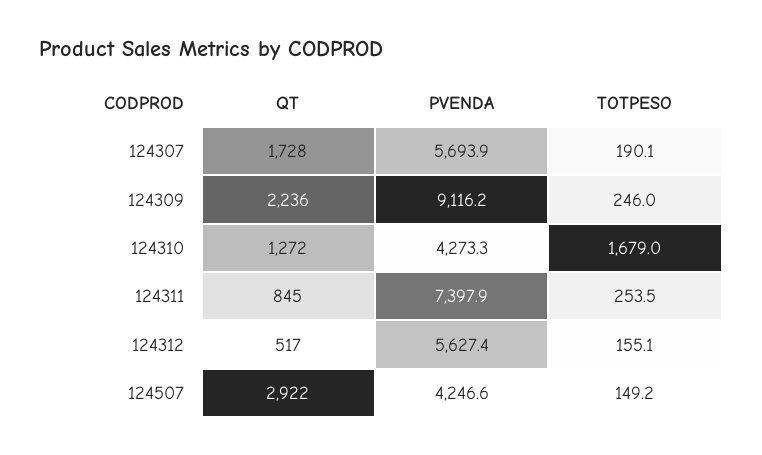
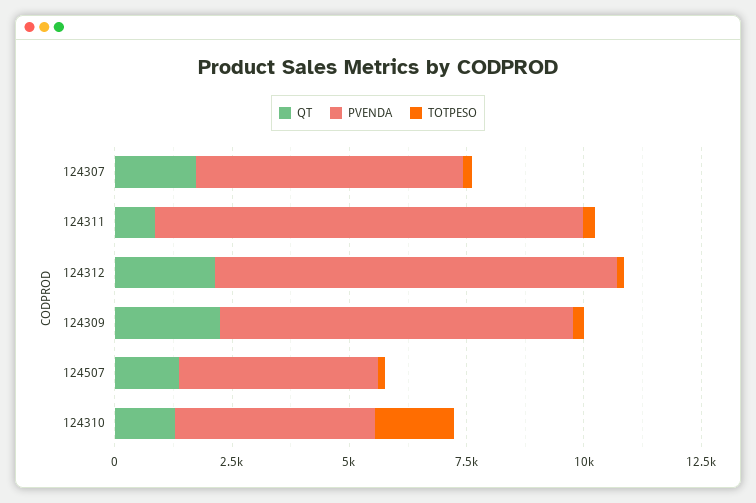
  {
    "QT": {
      "124307": 1728,
      "124309": 2236,
      "124310": 1272,
      "124311": 845,
-     "124312": 517,
+     "124312": 2000,
-     "124507": 2922
+     "124507": 1500
    },
    "PVENDA": {
      "124307": 5693.9,
-     "124309": 9116.2,
+     "124309": 7500,
      "124310": 4273.3,
-     "124311": 7397.9,
+     "124311": 9000,
-     "124312": 5627.4,
+     "124312": 8500,
      "124507": 4246.6
    },
    "TOTPESO": {
      "124307": 190.1,
      "124309": 246,
      "124310": 1679,
      "124311": 253.5,
      "124312": 155.1,
      "124507": 149.2
    }
  }

